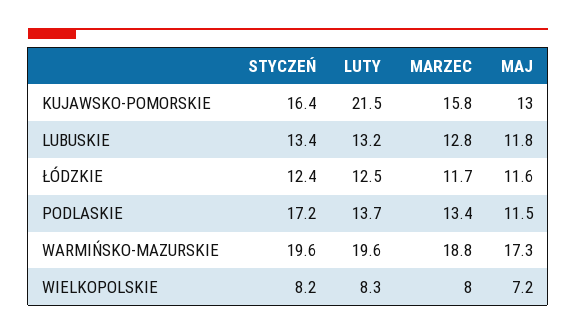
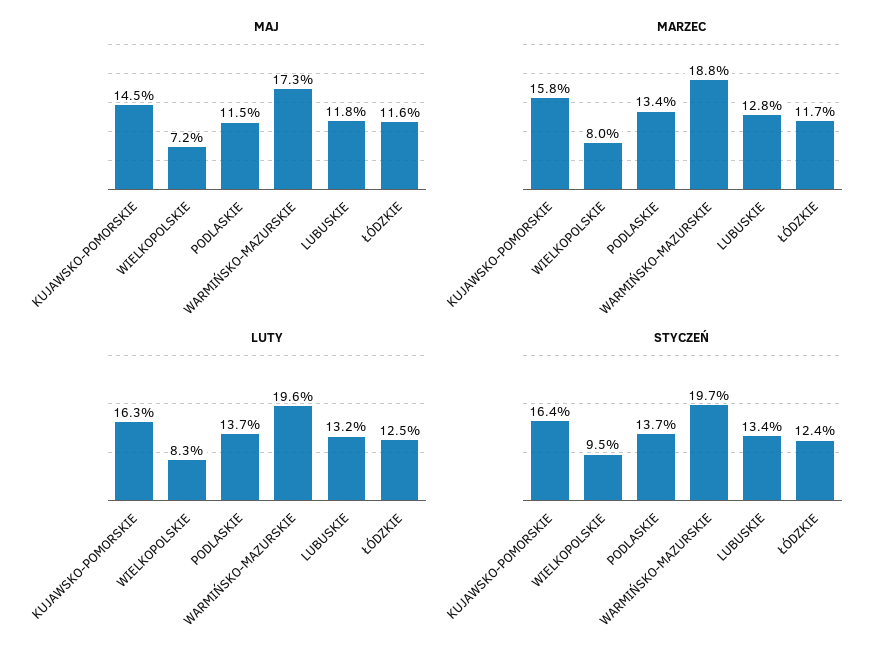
  {
    "STYCZEŃ": {
      "KUJAWSKO-POMORSKIE": 16.4,
      "LUBUSKIE": 13.4,
      "ŁÓDZKIE": 12.4,
-     "PODLASKIE": 17.2,
+     "PODLASKIE": 13.7,
-     "WARMIŃSKO-MAZURSKIE": 19.6,
+     "WARMIŃSKO-MAZURSKIE": 19.7,
-     "WIELKOPOLSKIE": 8.2
+     "WIELKOPOLSKIE": 9.5
    },
    "LUTY": {
-     "KUJAWSKO-POMORSKIE": 21.5,
+     "KUJAWSKO-POMORSKIE": 16.3,
      "LUBUSKIE": 13.2,
      "ŁÓDZKIE": 12.5,
      "PODLASKIE": 13.7,
      "WARMIŃSKO-MAZURSKIE": 19.6,
      "WIELKOPOLSKIE": 8.3
    },
    "MARZEC": {
      "KUJAWSKO-POMORSKIE": 15.8,
      "LUBUSKIE": 12.8,
      "ŁÓDZKIE": 11.7,
      "PODLASKIE": 13.4,
      "WARMIŃSKO-MAZURSKIE": 18.8,
      "WIELKOPOLSKIE": 8
    },
    "MAJ": {
-     "KUJAWSKO-POMORSKIE": 13,
+     "KUJAWSKO-POMORSKIE": 14.5,
      "LUBUSKIE": 11.8,
      "ŁÓDZKIE": 11.6,
      "PODLASKIE": 11.5,
      "WARMIŃSKO-MAZURSKIE": 17.3,
      "WIELKOPOLSKIE": 7.2
    }
  }

